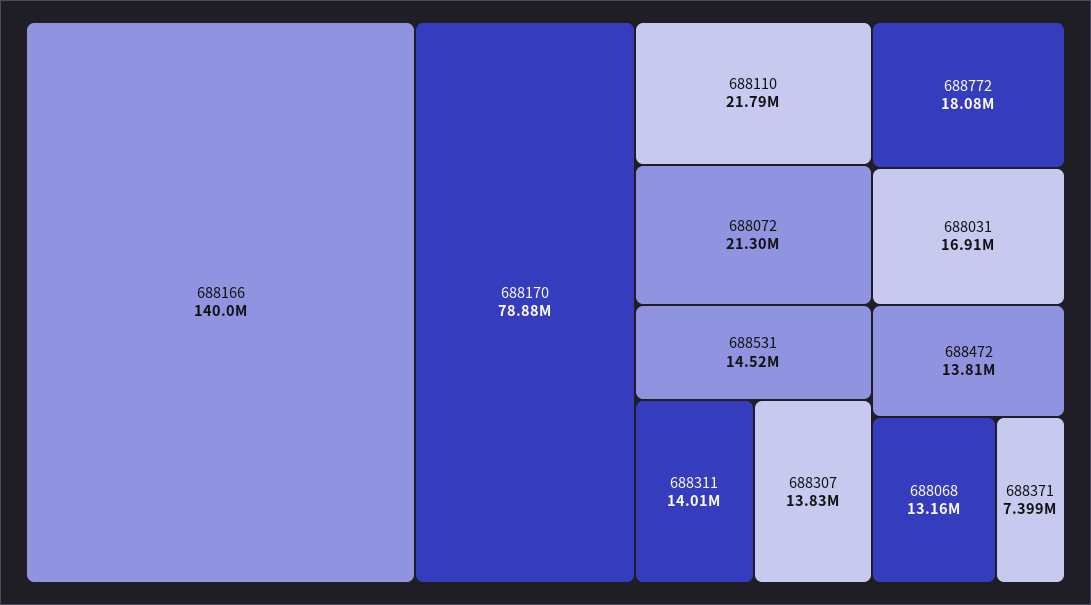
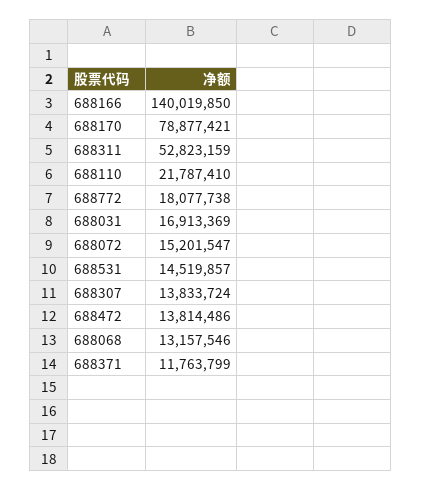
  {
    "688166": 140019850,
    "688170": 78877421,
    "688110": 21787410,
-   "688072": 21300000,
+   "688072": 15201547,
    "688772": 18077738,
    "688031": 16913369,
    "688531": 14519857,
-   "688311": 14010000,
+   "688311": 52823159,
    "688307": 13833724,
    "688472": 13814486,
    "688068": 13157546,
-   "688371": 7399000
+   "688371": 11763799
  }

